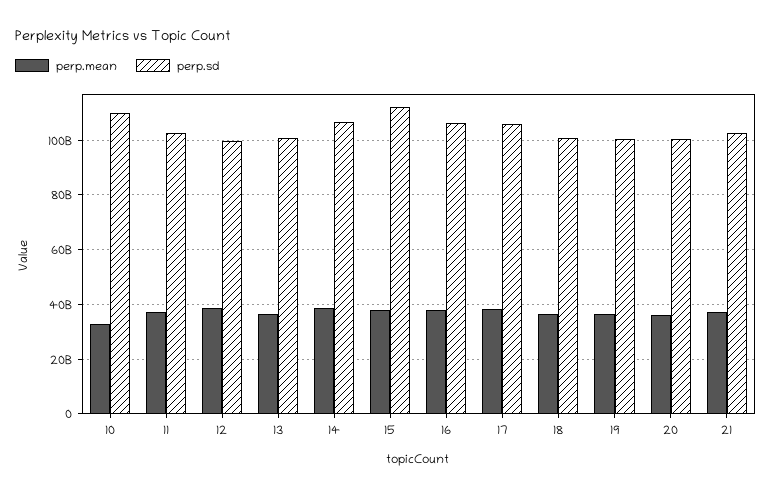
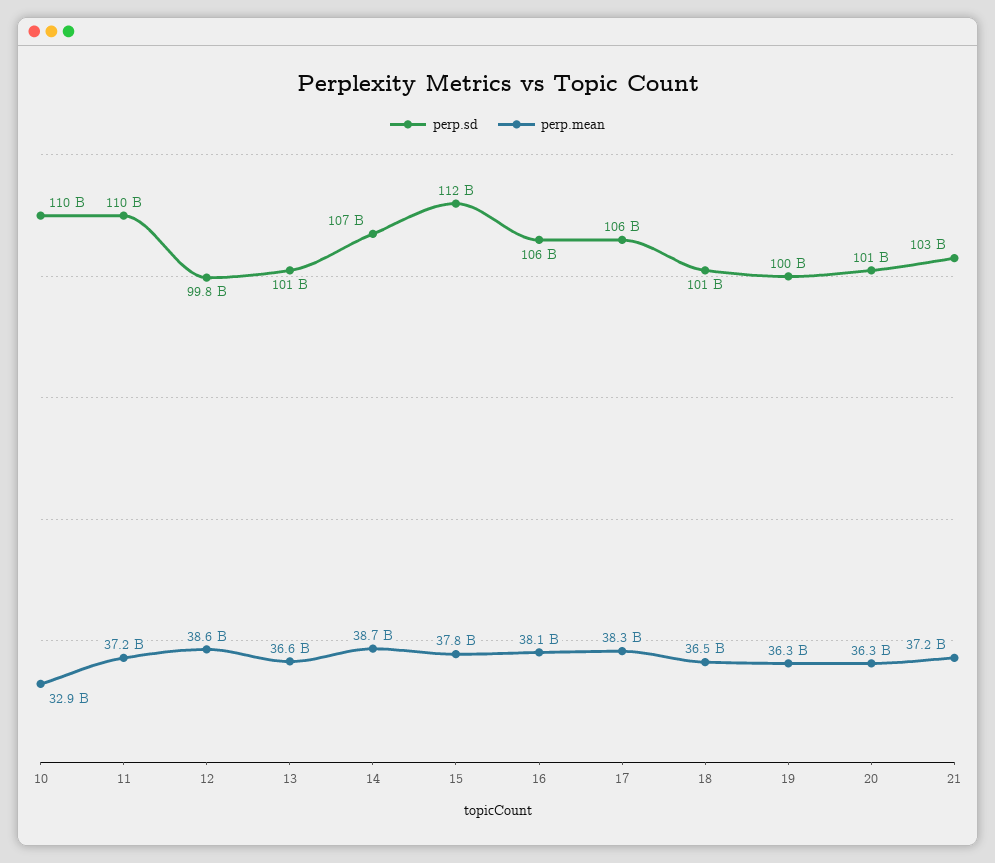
  {
    "perp.mean": {
      "10": 32900000000,
      "11": 37200000000,
      "12": 38600000000,
      "13": 36600000000,
      "14": 38700000000,
      "15": 37800000000,
      "16": 38100000000,
      "17": 38300000000,
      "18": 36500000000,
      "19": 36300000000,
      "20": 36300000000,
      "21": 37200000000
    },
    "perp.sd": {
      "10": 110000000000,
-     "11": 102500000000,
+     "11": 110000000000,
      "12": 99800000000,
      "13": 101000000000,
      "14": 107000000000,
      "15": 112000000000,
      "16": 106000000000,
      "17": 106000000000,
      "18": 101000000000,
      "19": 100000000000,
      "20": 101000000000,
      "21": 103000000000
    }
  }

